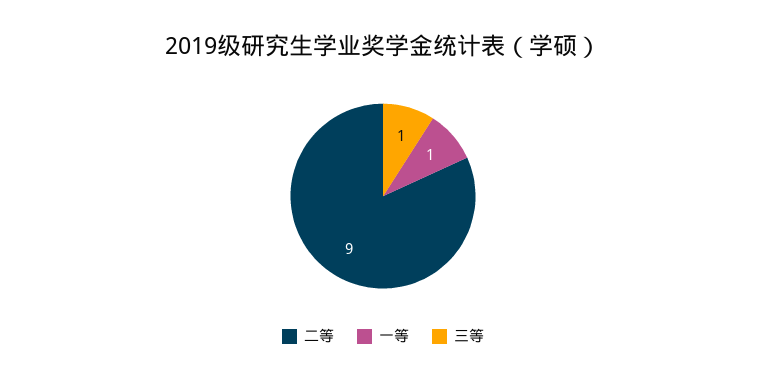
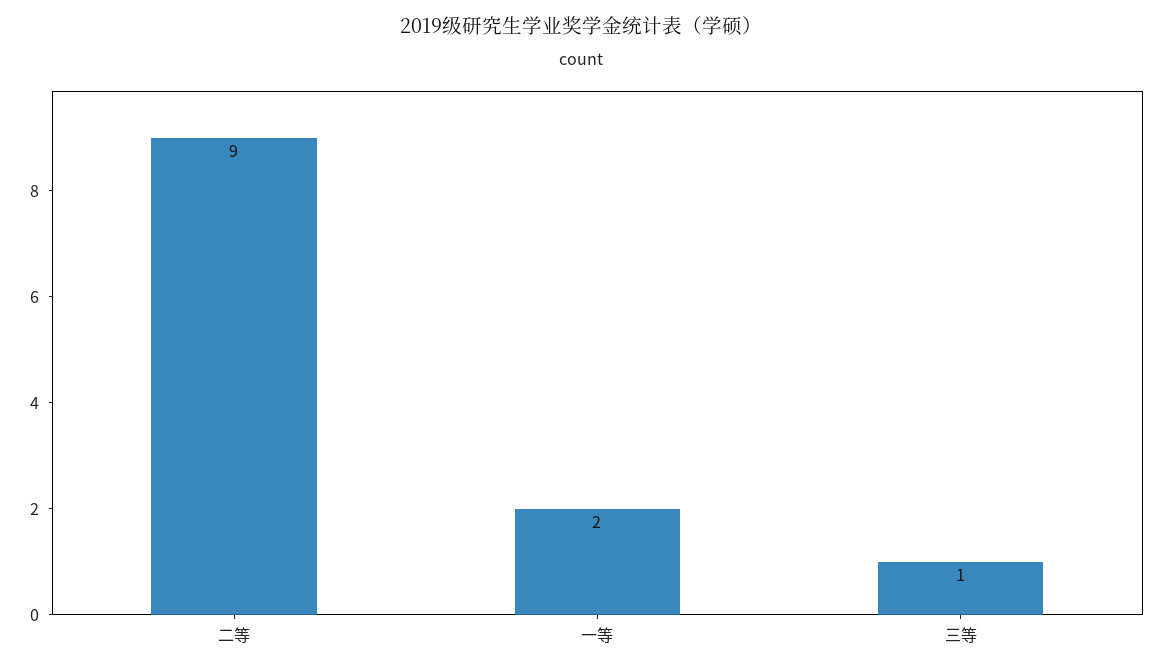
  {
    "二等": 9,
-   "一等": 1,
+   "一等": 2,
    "三等": 1
  }

